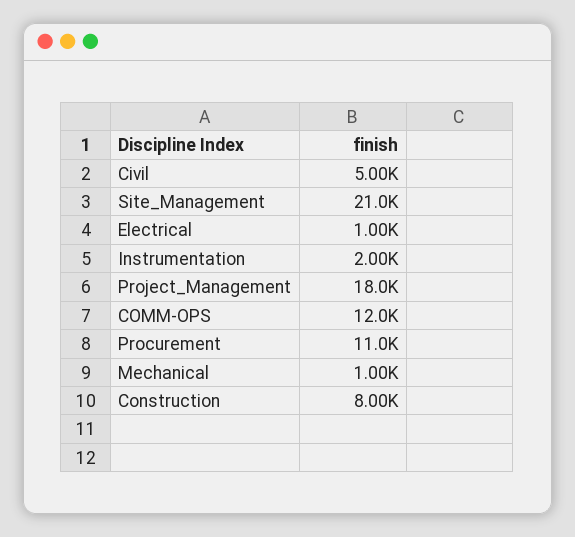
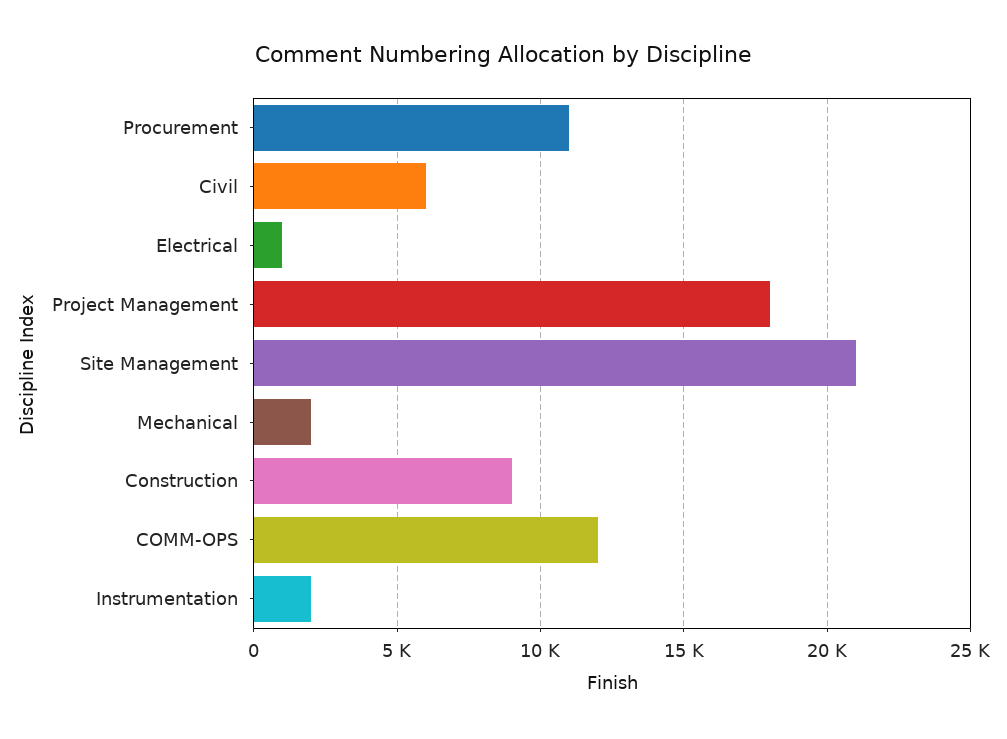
  {
-   "Civil": 5000,
+   "Civil": 6000,
    "Site_Management": 21000,
    "Electrical": 1000,
    "Instrumentation": 2000,
    "Project_Management": 18000,
    "COMM-OPS": 12000,
    "Procurement": 11000,
-   "Mechanical": 1000,
+   "Mechanical": 2000,
-   "Construction": 8000
+   "Construction": 9000
  }

